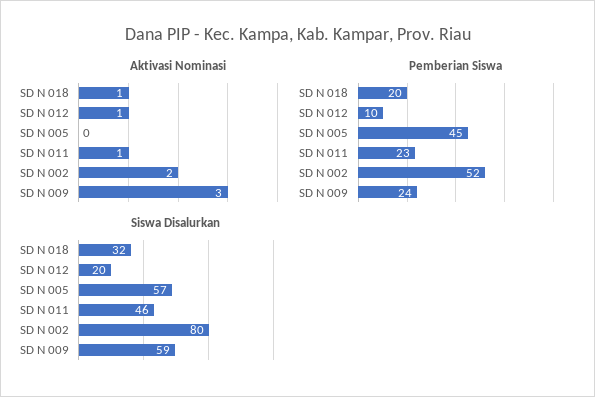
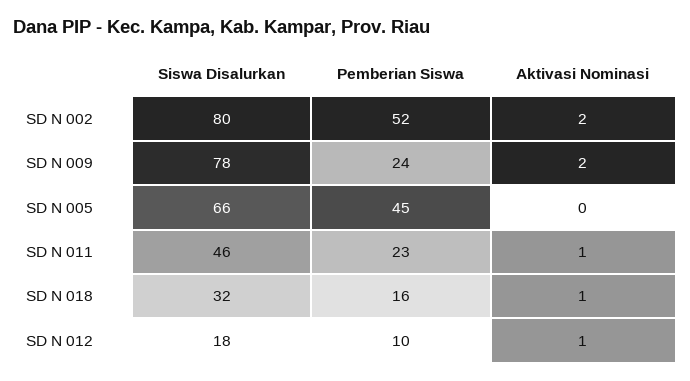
  {
    "Aktivasi Nominasi": {
      "SD N 018": 1,
      "SD N 012": 1,
      "SD N 005": 0,
      "SD N 011": 1,
      "SD N 002": 2,
-     "SD N 009": 3
+     "SD N 009": 2
    },
    "Pemberian Siswa": {
-     "SD N 018": 20,
+     "SD N 018": 16,
      "SD N 012": 10,
      "SD N 005": 45,
      "SD N 011": 23,
      "SD N 002": 52,
      "SD N 009": 24
    },
    "Siswa Disalurkan": {
      "SD N 018": 32,
-     "SD N 012": 20,
+     "SD N 012": 18,
-     "SD N 005": 57,
+     "SD N 005": 66,
      "SD N 011": 46,
      "SD N 002": 80,
-     "SD N 009": 59
+     "SD N 009": 78
    }
  }

